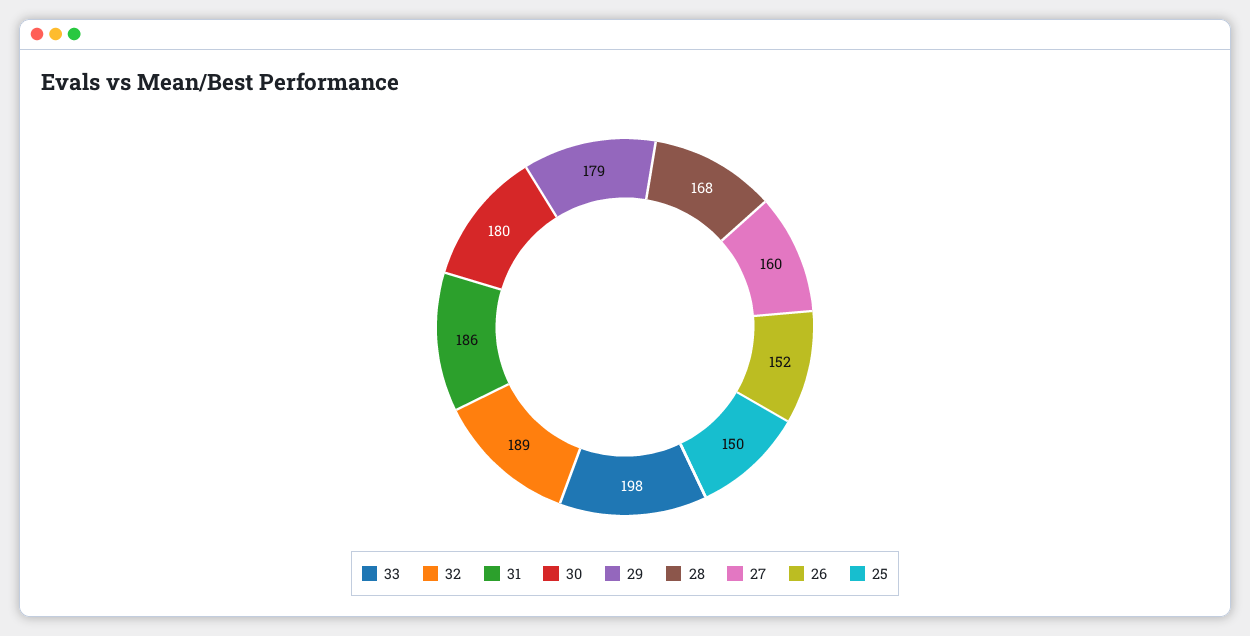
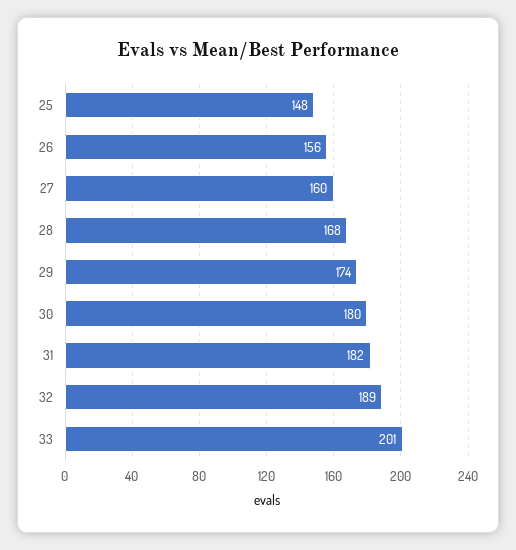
  {
-   "33": 198,
+   "33": 201,
    "32": 189,
-   "31": 186,
+   "31": 182,
    "30": 180,
-   "29": 179,
+   "29": 174,
    "28": 168,
    "27": 160,
-   "26": 152,
+   "26": 156,
-   "25": 150
+   "25": 148
  }

